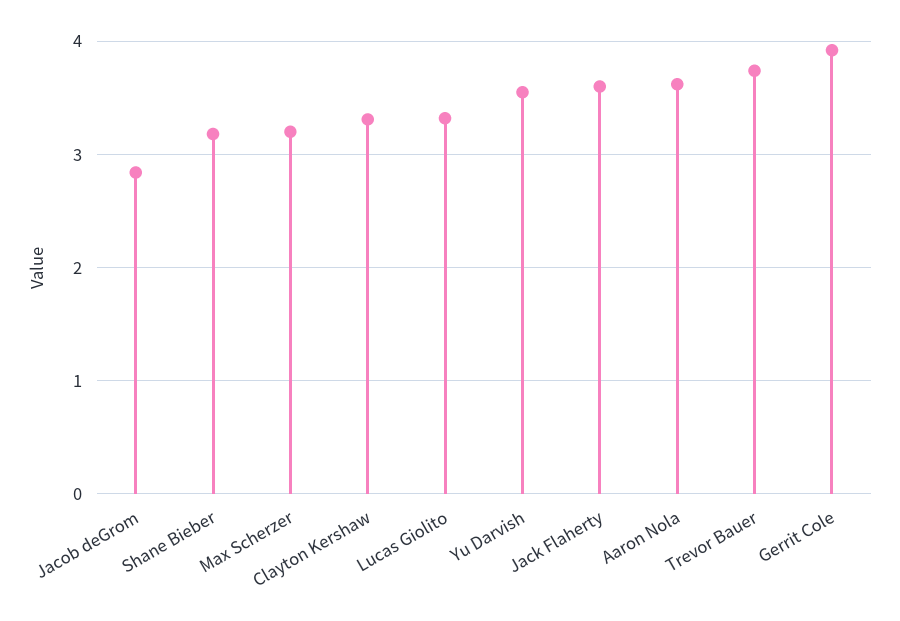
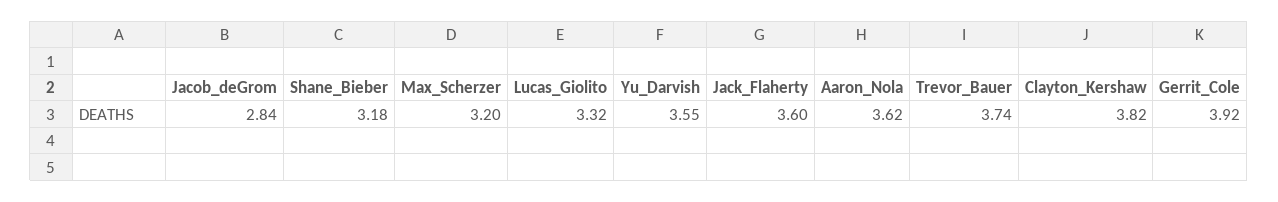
  {
    "Jacob deGrom": 2.84,
    "Shane Bieber": 3.18,
    "Max Scherzer": 3.2,
-   "Clayton Kershaw": 3.3,
+   "Clayton Kershaw": 3.82,
    "Lucas Giolito": 3.32,
    "Yu Darvish": 3.55,
    "Jack Flaherty": 3.6,
    "Aaron Nola": 3.62,
    "Trevor Bauer": 3.74,
    "Gerrit Cole": 3.92
  }

